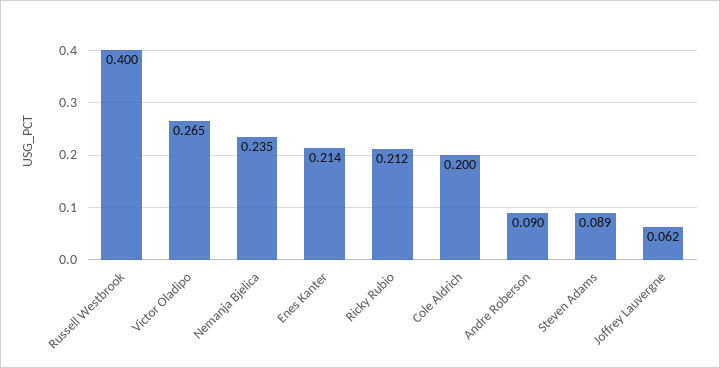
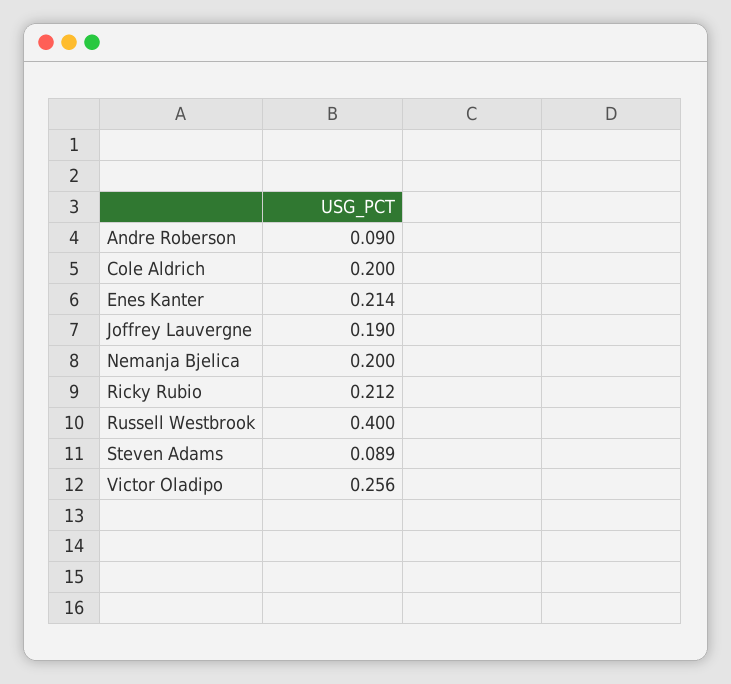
  {
    "Russell Westbrook": 0.4,
-   "Victor Oladipo": 0.265,
+   "Victor Oladipo": 0.256,
-   "Nemanja Bjelica": 0.235,
+   "Nemanja Bjelica": 0.2,
    "Enes Kanter": 0.214,
    "Ricky Rubio": 0.212,
    "Cole Aldrich": 0.2,
    "Andre Roberson": 0.09,
    "Steven Adams": 0.089,
-   "Joffrey Lauvergne": 0.062
+   "Joffrey Lauvergne": 0.19
  }

